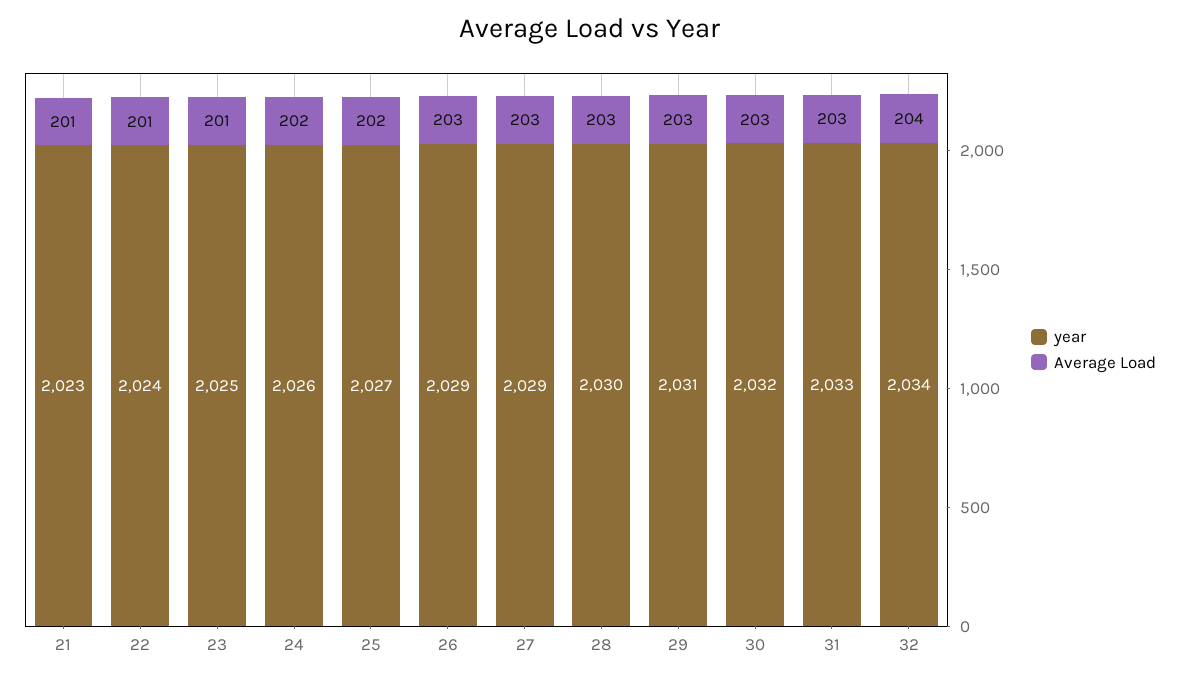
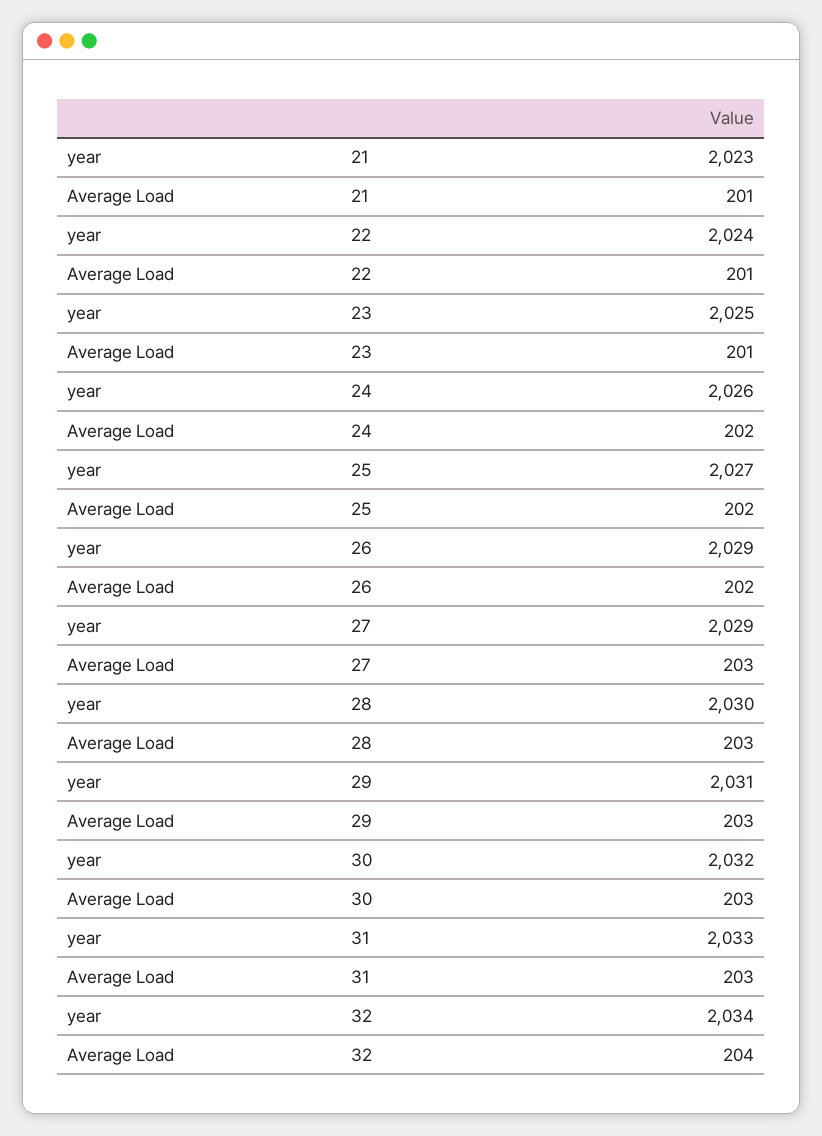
  {
    "year": {
      "21": 2023,
      "22": 2024,
      "23": 2025,
      "24": 2026,
      "25": 2027,
      "26": 2029,
      "27": 2029,
      "28": 2030,
      "29": 2031,
      "30": 2032,
      "31": 2033,
      "32": 2034
    },
    "Average Load": {
      "21": 201,
      "22": 201,
      "23": 201,
      "24": 202,
      "25": 202,
-     "26": 203,
+     "26": 202,
      "27": 203,
      "28": 203,
      "29": 203,
      "30": 203,
      "31": 203,
      "32": 204
    }
  }

